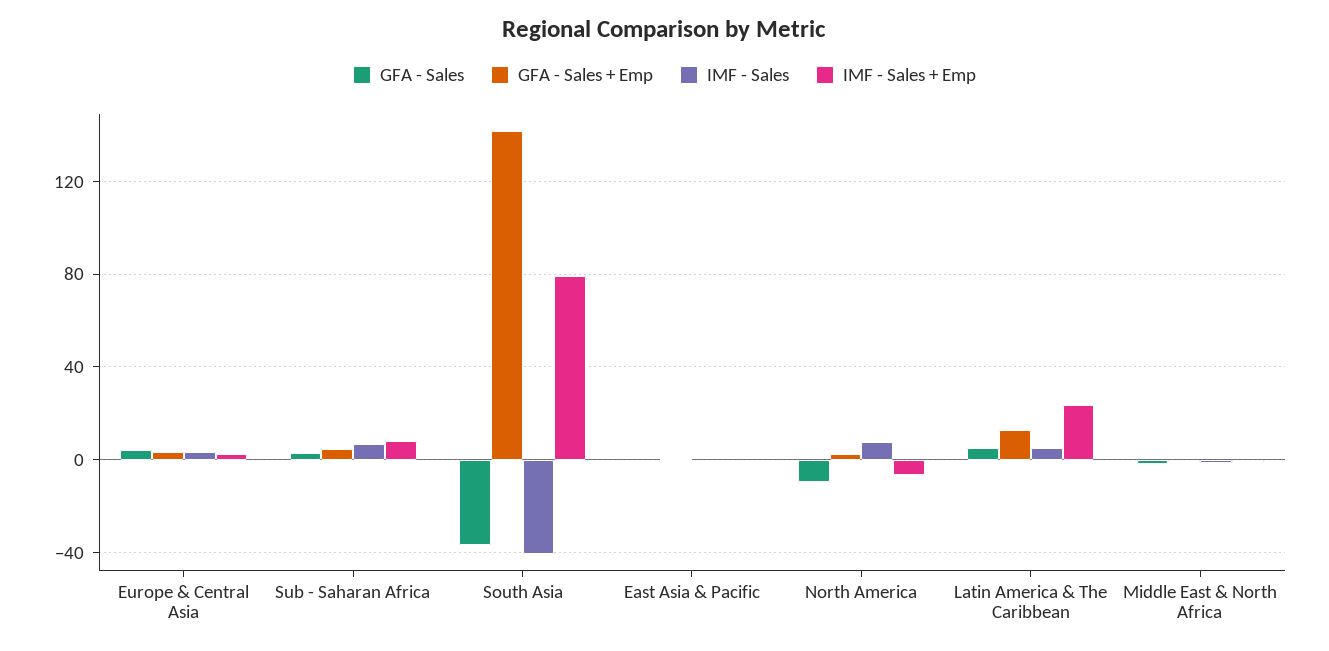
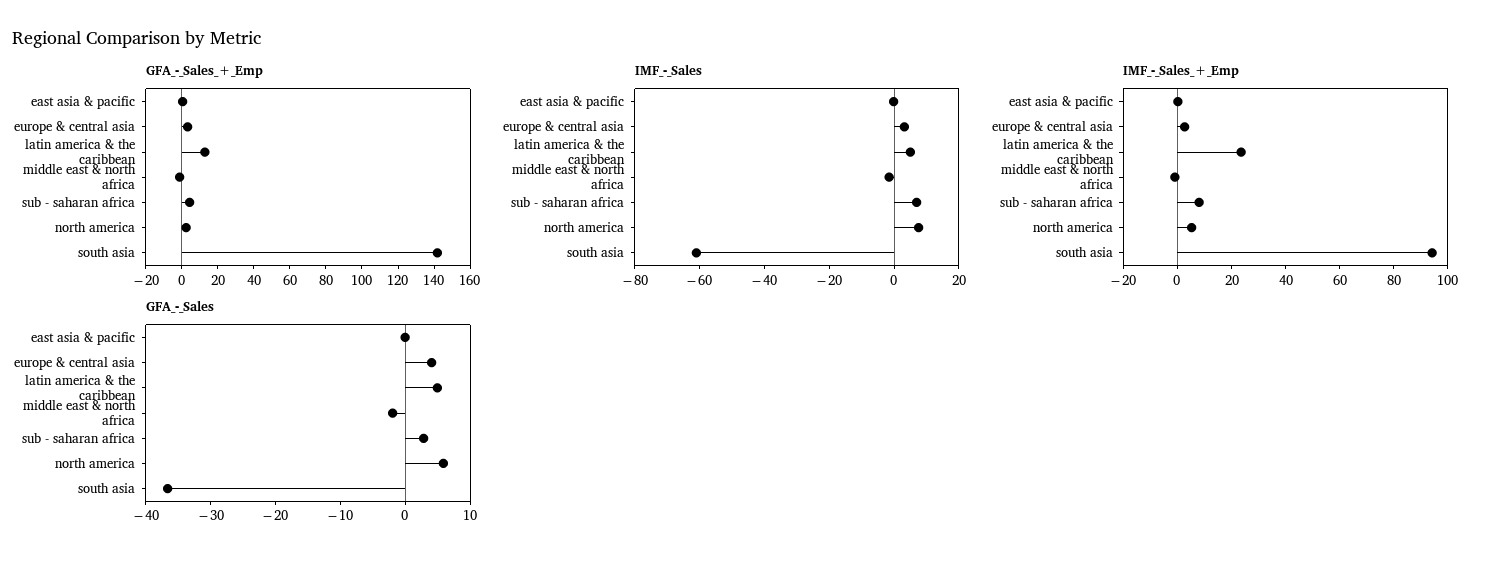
  {
    "GFA - Sales": {
      "Europe & Central Asia": 4,
      "Sub - Saharan Africa": 2,
      "South Asia": -36,
      "East Asia & Pacific": 0,
-     "North America": -10,
+     "North America": 6,
      "Latin America & The Caribbean": 4,
      "Middle East & North Africa": -2
    },
    "GFA - Sales + Emp": {
      "Europe & Central Asia": 5,
      "Sub - Saharan Africa": 5,
      "South Asia": 140,
      "East Asia & Pacific": 0,
      "North America": 5,
      "Latin America & The Caribbean": 15,
      "Middle East & North Africa": 0
    },
    "IMF - Sales": {
      "Europe & Central Asia": 5,
      "Sub - Saharan Africa": 5,
-     "South Asia": -40,
+     "South Asia": -60,
      "East Asia & Pacific": 0,
      "North America": 10,
      "Latin America & The Caribbean": 5,
      "Middle East & North Africa": 0
    },
    "IMF - Sales + Emp": {
      "Europe & Central Asia": 5,
      "Sub - Saharan Africa": 10,
-     "South Asia": 80,
+     "South Asia": 95,
      "East Asia & Pacific": 0,
-     "North America": -5,
+     "North America": 5,
      "Latin America & The Caribbean": 25,
      "Middle East & North Africa": 0
    }
  }

